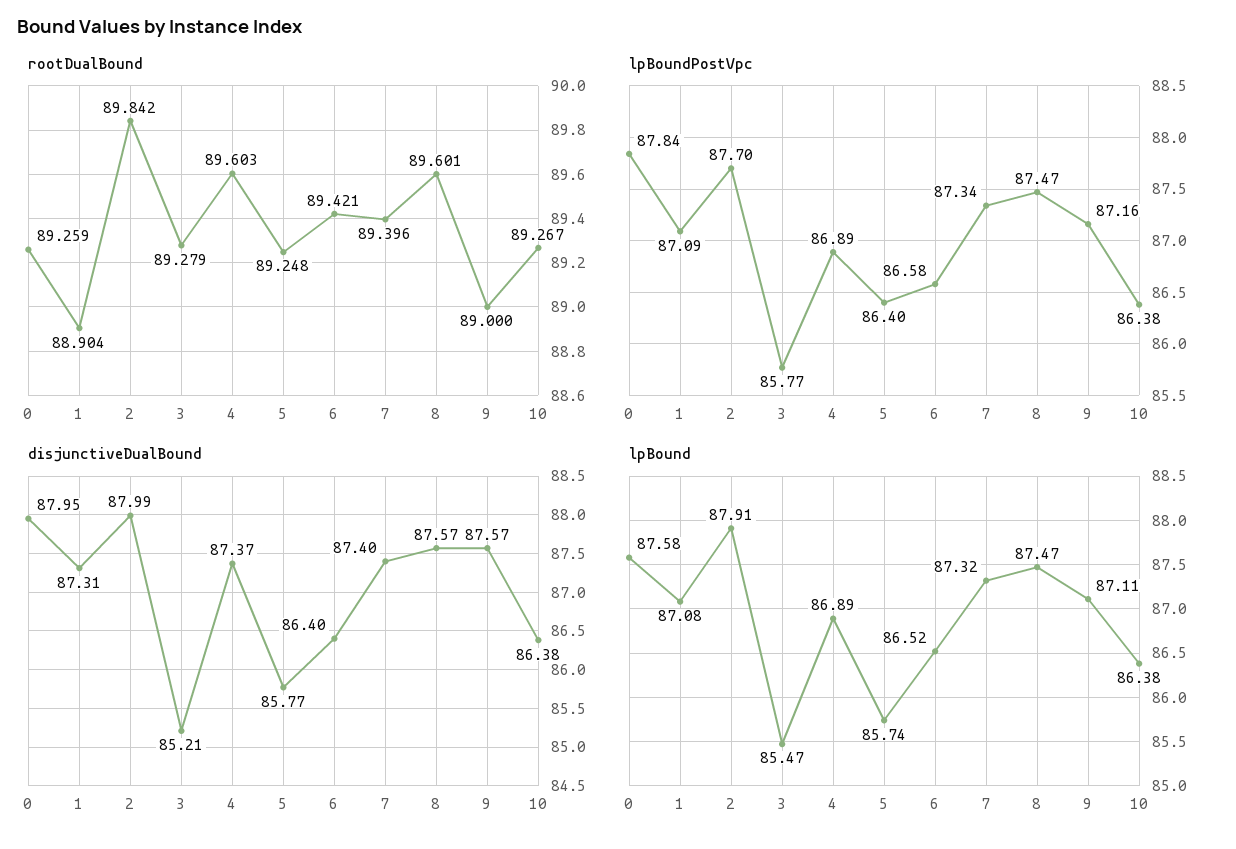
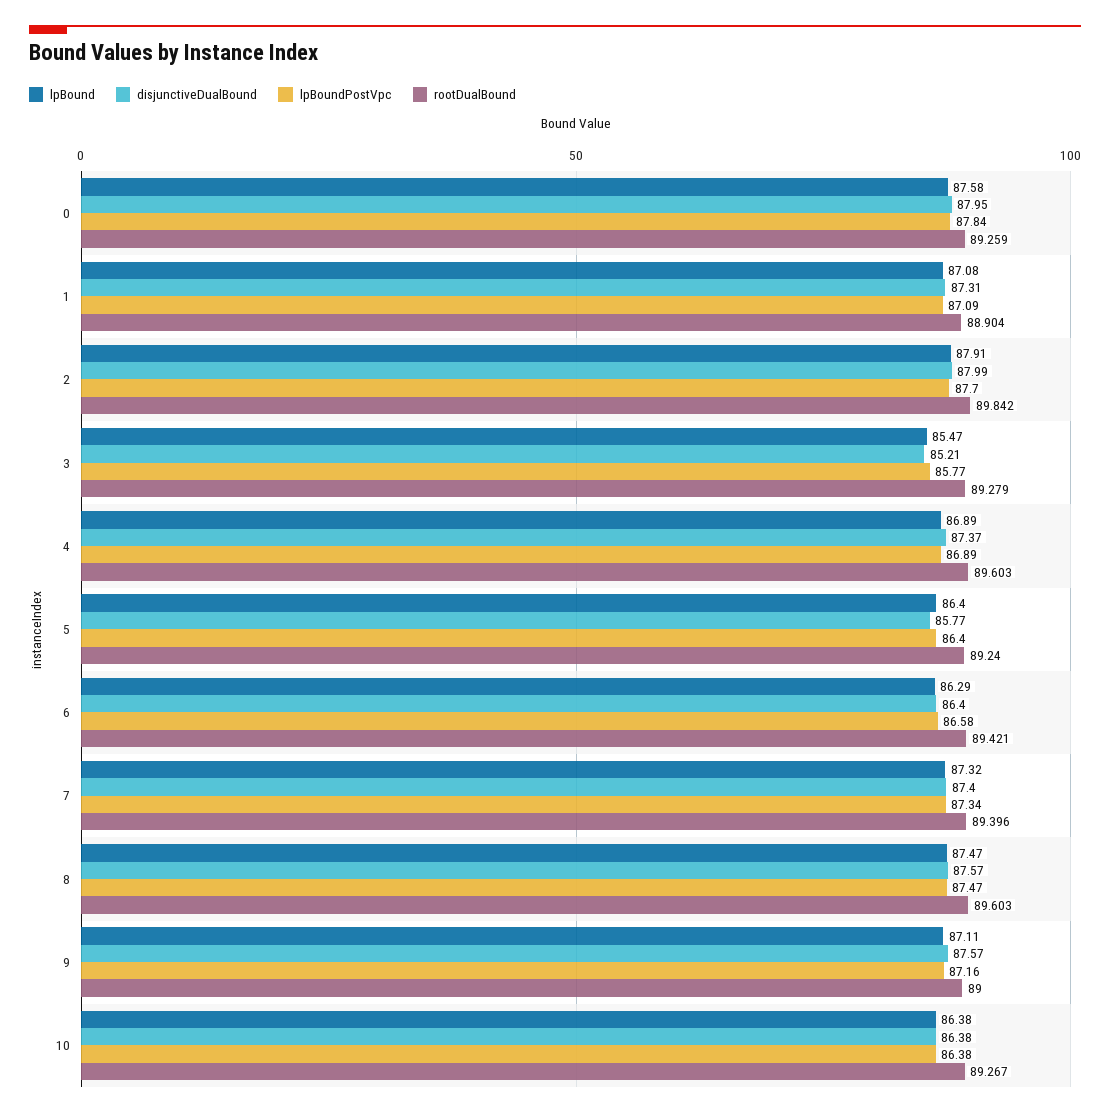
  {
    "rootDualBound": {
      "0": 89.259,
      "1": 88.904,
      "2": 89.842,
      "3": 89.279,
      "4": 89.603,
-     "5": 89.248,
+     "5": 89.24,
      "6": 89.421,
      "7": 89.396,
-     "8": 89.601,
+     "8": 89.603,
      "9": 89,
      "10": 89.267
    },
    "lpBoundPostVpc": {
      "0": 87.84,
      "1": 87.09,
      "2": 87.7,
      "3": 85.77,
      "4": 86.89,
      "5": 86.4,
      "6": 86.58,
      "7": 87.34,
      "8": 87.47,
      "9": 87.16,
      "10": 86.38
    },
    "disjunctiveDualBound": {
      "0": 87.95,
      "1": 87.31,
      "2": 87.99,
      "3": 85.21,
      "4": 87.37,
      "5": 85.77,
      "6": 86.4,
      "7": 87.4,
      "8": 87.57,
      "9": 87.57,
      "10": 86.38
    },
    "lpBound": {
      "0": 87.58,
      "1": 87.08,
      "2": 87.91,
      "3": 85.47,
      "4": 86.89,
-     "5": 85.74,
+     "5": 86.4,
-     "6": 86.52,
+     "6": 86.29,
      "7": 87.32,
      "8": 87.47,
      "9": 87.11,
      "10": 86.38
    }
  }

